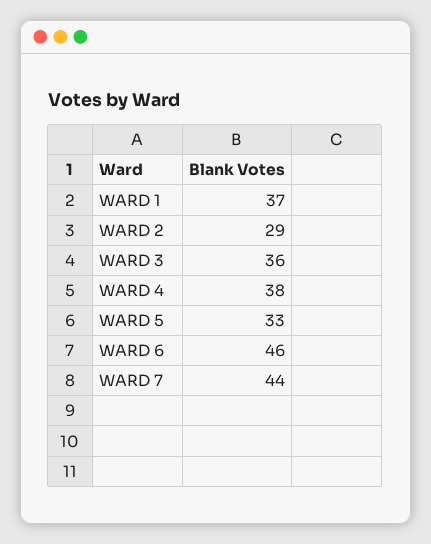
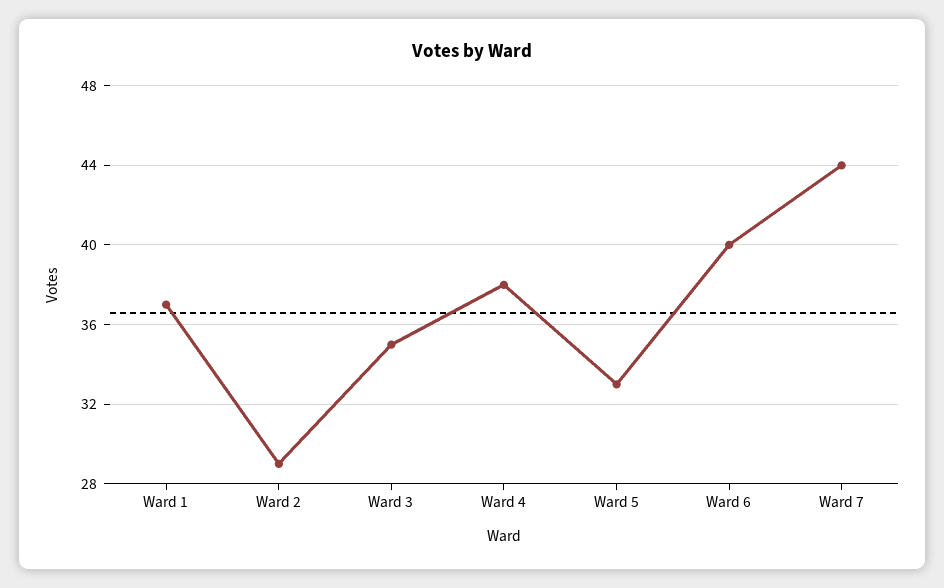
  {
    "WARD 1": 37,
    "WARD 2": 29,
-   "WARD 3": 36,
+   "WARD 3": 35,
    "WARD 4": 38,
    "WARD 5": 33,
-   "WARD 6": 46,
+   "WARD 6": 40,
    "WARD 7": 44
  }

